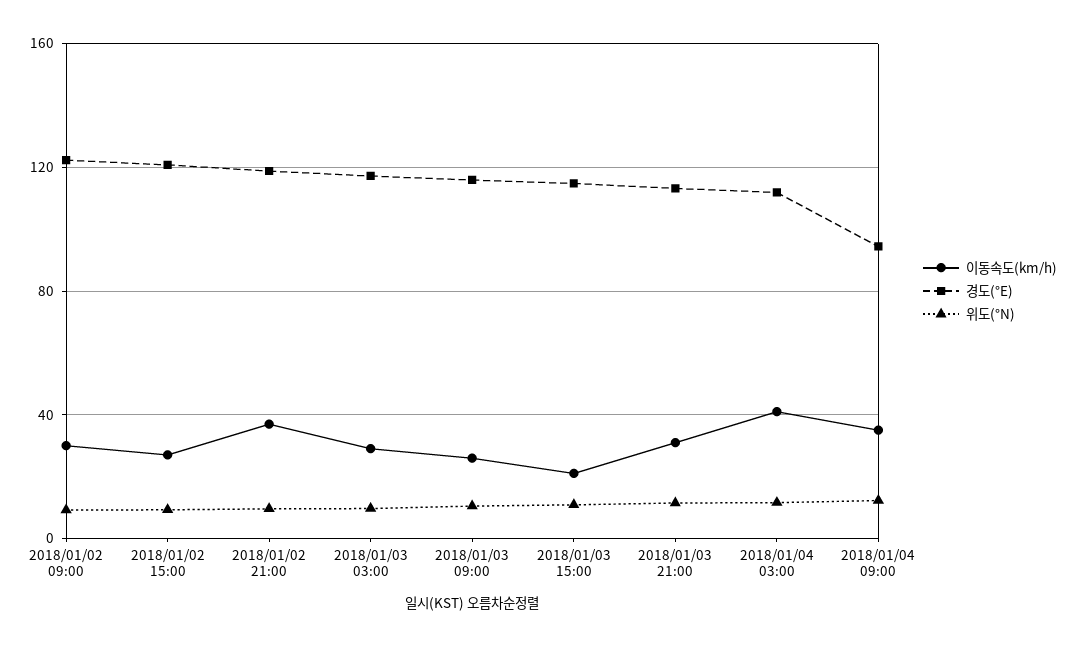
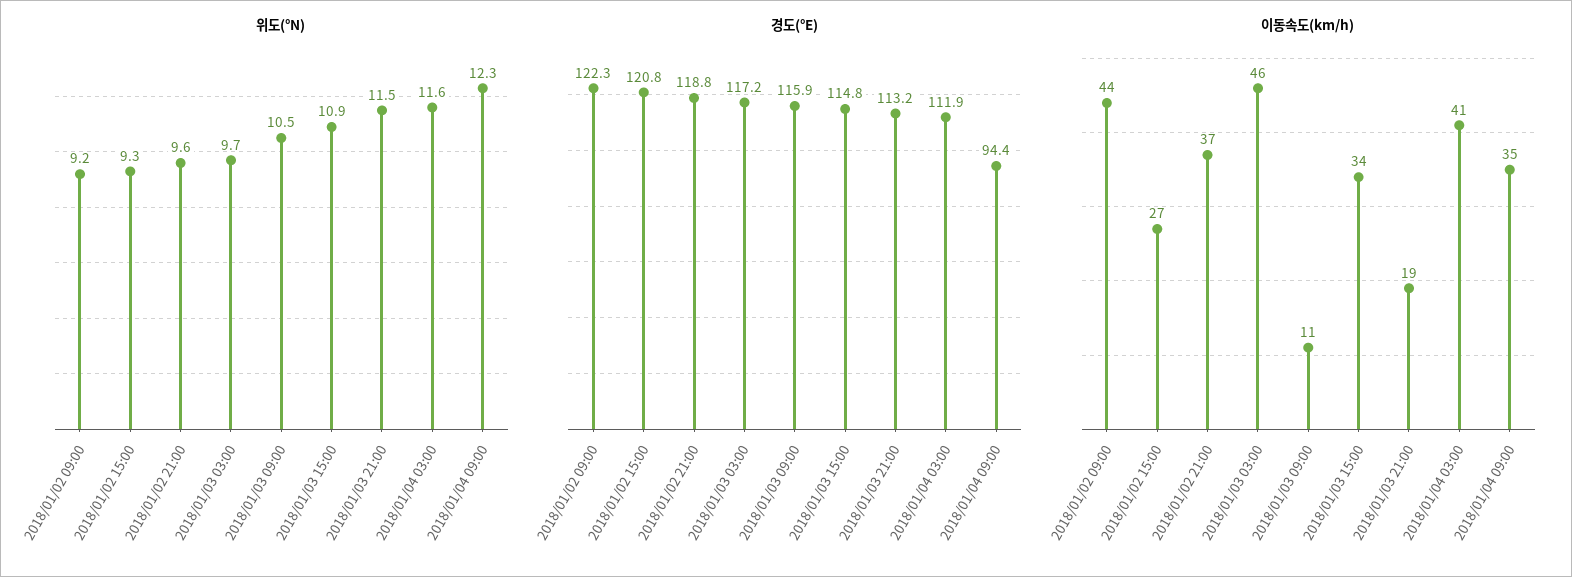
  {
    "이동속도(km/h)": {
-     "2018/01/02 09:00": 30,
+     "2018/01/02 09:00": 44,
      "2018/01/02 15:00": 27,
      "2018/01/02 21:00": 37,
-     "2018/01/03 03:00": 30,
+     "2018/01/03 03:00": 46,
-     "2018/01/03 09:00": 25,
+     "2018/01/03 09:00": 11,
-     "2018/01/03 15:00": 20,
+     "2018/01/03 15:00": 34,
-     "2018/01/03 21:00": 30,
+     "2018/01/03 21:00": 19,
      "2018/01/04 03:00": 41,
      "2018/01/04 09:00": 35
    },
    "경도(°E)": {
      "2018/01/02 09:00": 122.3,
      "2018/01/02 15:00": 120.8,
      "2018/01/02 21:00": 118.8,
      "2018/01/03 03:00": 117.2,
      "2018/01/03 09:00": 115.9,
      "2018/01/03 15:00": 114.8,
      "2018/01/03 21:00": 113.2,
      "2018/01/04 03:00": 111.9,
      "2018/01/04 09:00": 94.4
    },
    "위도(°N)": {
      "2018/01/02 09:00": 9.2,
      "2018/01/02 15:00": 9.3,
      "2018/01/02 21:00": 9.6,
      "2018/01/03 03:00": 9.7,
      "2018/01/03 09:00": 10.5,
      "2018/01/03 15:00": 10.9,
      "2018/01/03 21:00": 11.5,
      "2018/01/04 03:00": 11.6,
      "2018/01/04 09:00": 12.3
    }
  }

